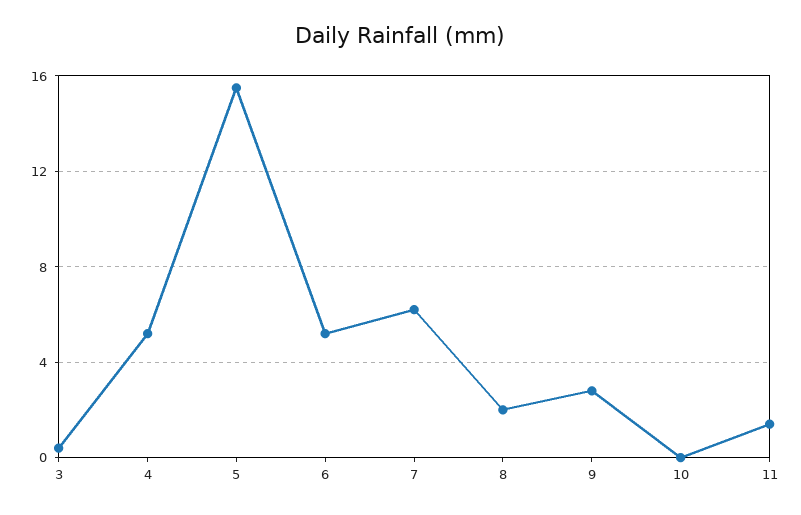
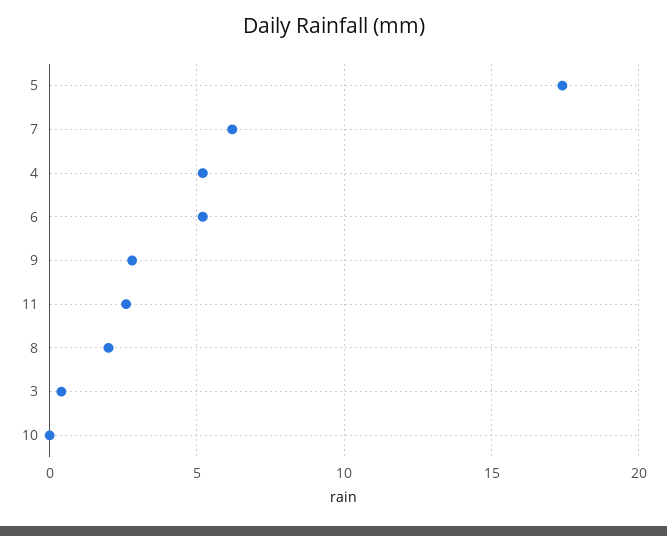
  {
    "3": 0.5,
    "4": 5,
-   "5": 15.5,
+   "5": 17.5,
    "6": 5,
    "7": 6,
    "8": 2,
    "9": 3,
    "10": 0,
-   "11": 1.5
+   "11": 2.5
  }

